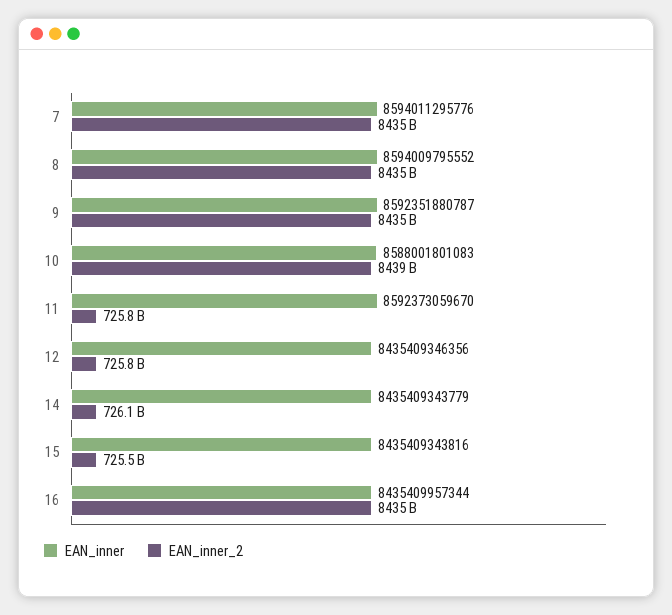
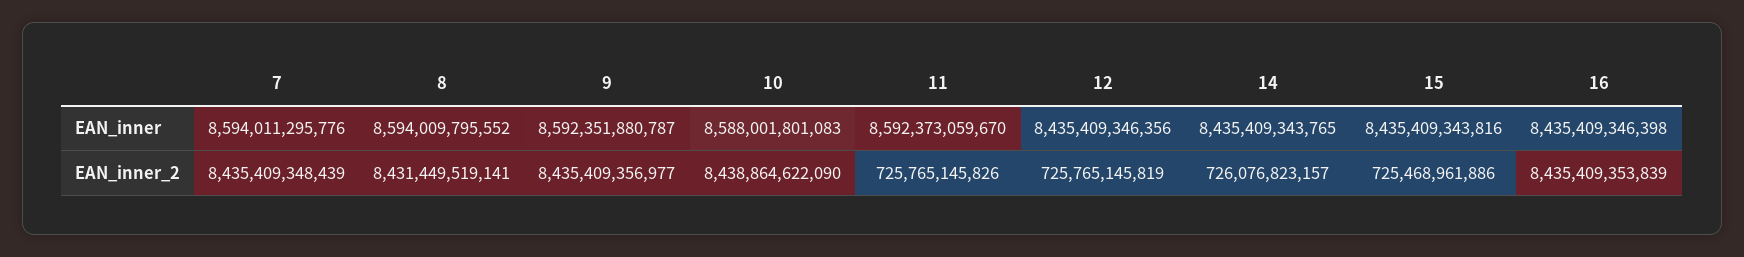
  {
    "EAN_inner": {
      "7": 8594011295776,
      "8": 8594009795552,
      "9": 8592351880787,
      "10": 8588001801083,
      "11": 8592373059670,
      "12": 8435409346356,
-     "14": 8435409343779,
+     "14": 8435409343765,
      "15": 8435409343816,
-     "16": 8435409957344
+     "16": 8435409346398
    },
    "EAN_inner_2": {
      "7": 8435409348439,
-     "8": 8435000000000,
+     "8": 8431449519141,
      "9": 8435409356977,
      "10": 8438864622090,
      "11": 725765145826,
      "12": 725765145819,
      "14": 726076823157,
      "15": 725468961886,
      "16": 8435409353839
    }
  }

